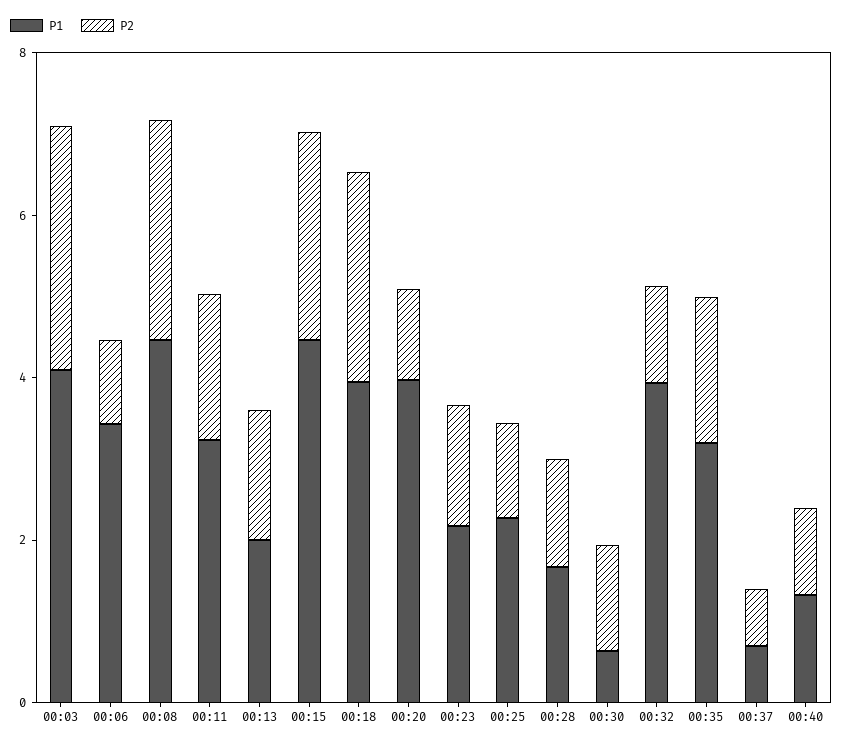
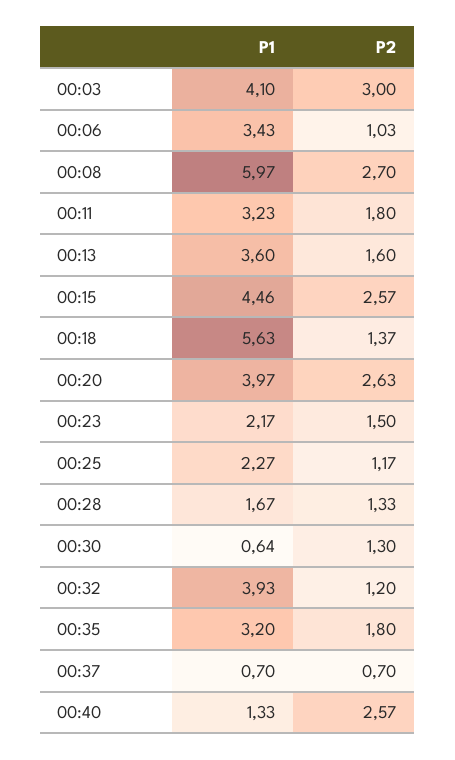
  {
    "P1": {
      "00:03": 4.1,
      "00:06": 3.43,
-     "00:08": 4.5,
+     "00:08": 5.97,
      "00:11": 3.23,
-     "00:13": 2,
+     "00:13": 3.6,
      "00:15": 4.46,
-     "00:18": 4,
+     "00:18": 5.63,
      "00:20": 3.97,
      "00:23": 2.17,
      "00:25": 2.27,
      "00:28": 1.67,
      "00:30": 0.64,
      "00:32": 3.93,
      "00:35": 3.2,
      "00:37": 0.7,
      "00:40": 1.33
    },
    "P2": {
      "00:03": 3,
      "00:06": 1.03,
      "00:08": 2.7,
      "00:11": 1.8,
      "00:13": 1.6,
      "00:15": 2.57,
-     "00:18": 2.5,
+     "00:18": 1.37,
-     "00:20": 1,
+     "00:20": 2.63,
      "00:23": 1.5,
      "00:25": 1.17,
      "00:28": 1.33,
      "00:30": 1.3,
      "00:32": 1.2,
      "00:35": 1.8,
      "00:37": 0.7,
-     "00:40": 1
+     "00:40": 2.57
    }
  }

